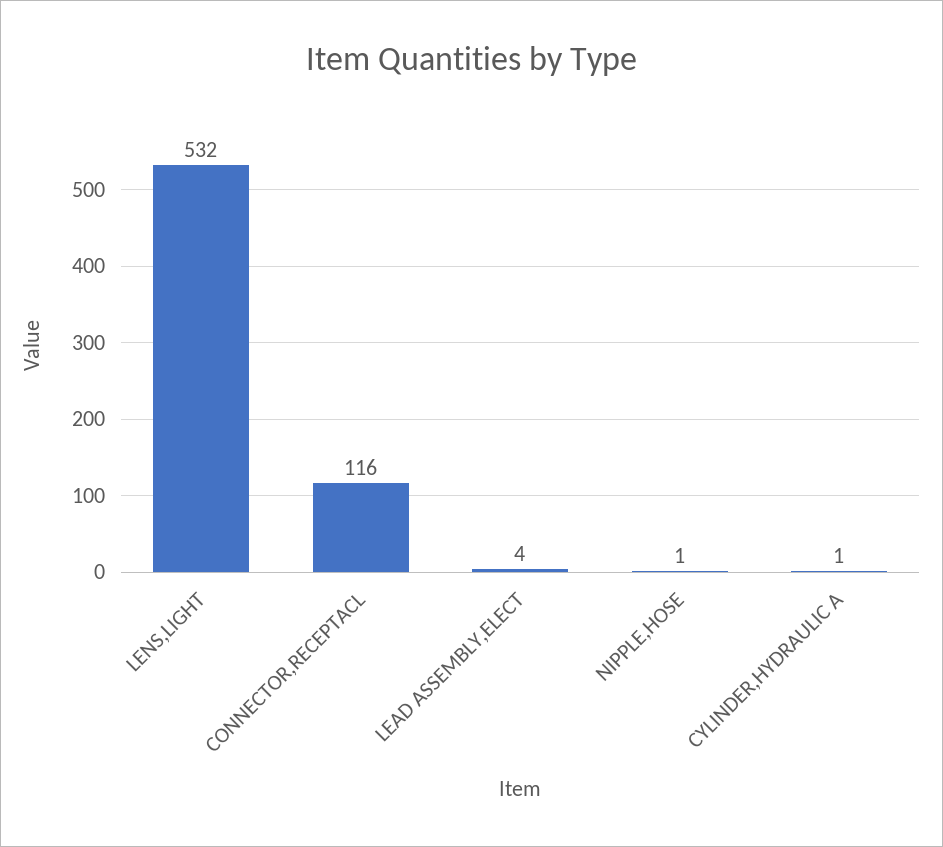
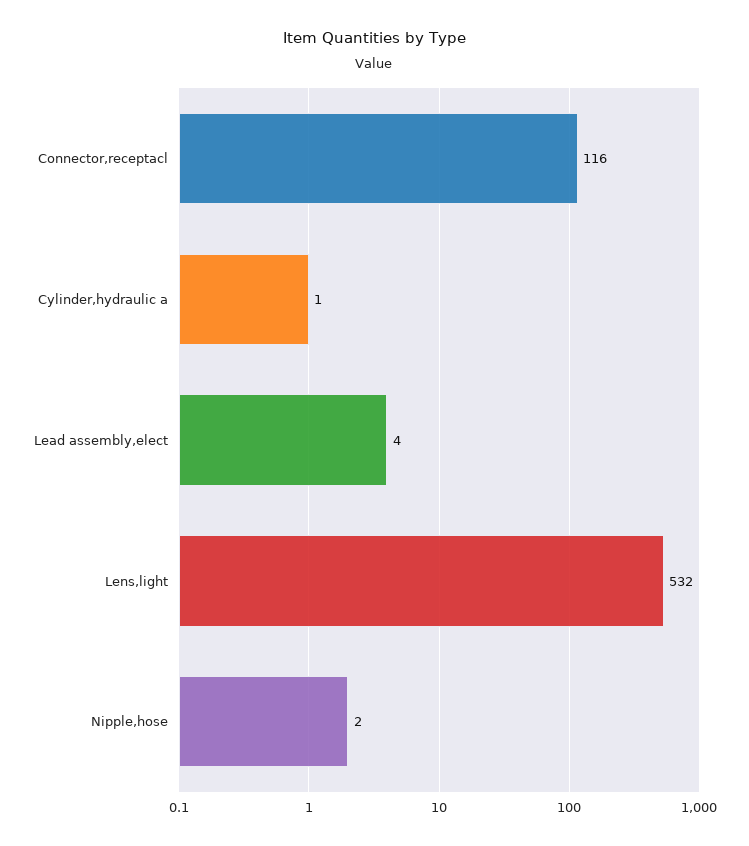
  {
    "LENS,LIGHT": 532,
    "CONNECTOR,RECEPTACL": 116,
    "LEAD ASSEMBLY,ELECT": 4,
-   "NIPPLE,HOSE": 1,
+   "NIPPLE,HOSE": 2,
    "CYLINDER,HYDRAULIC A": 1
  }

